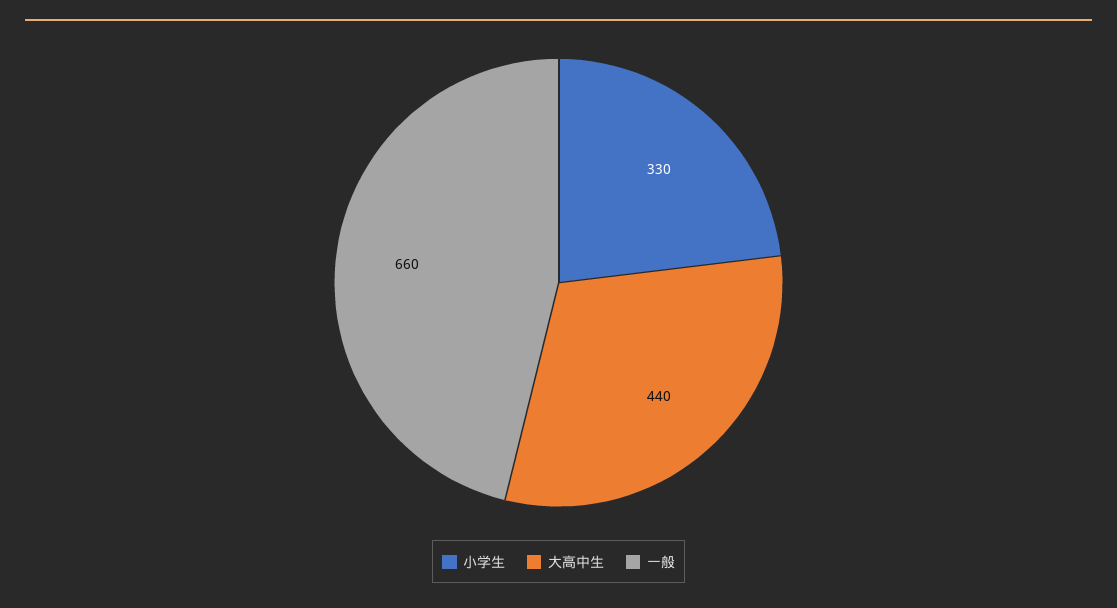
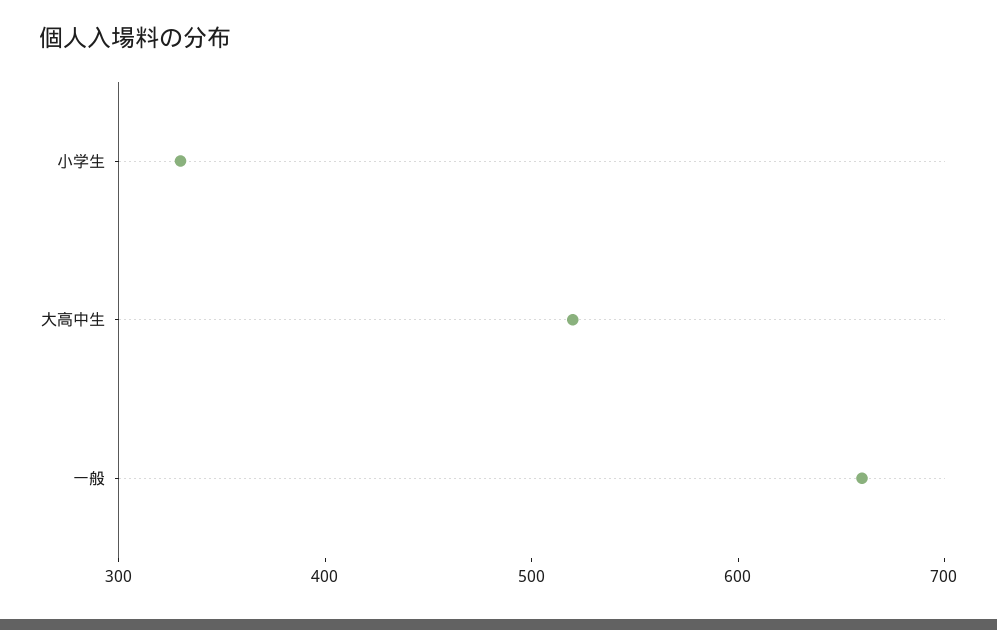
  {
    "小学生": 330,
-   "大高中生": 440,
+   "大高中生": 520,
    "一般": 660
  }

